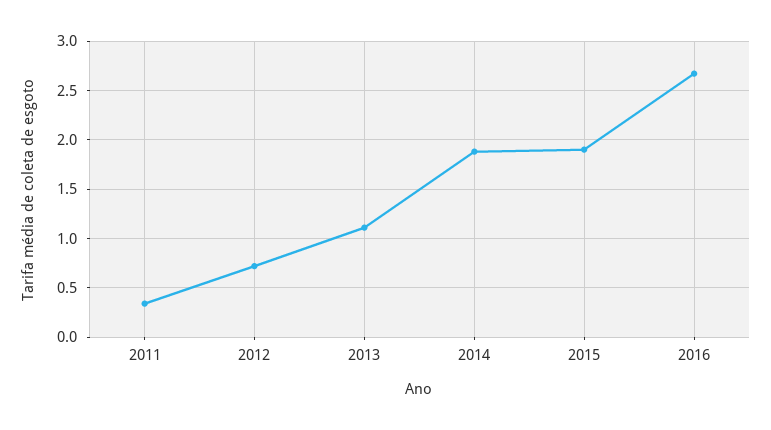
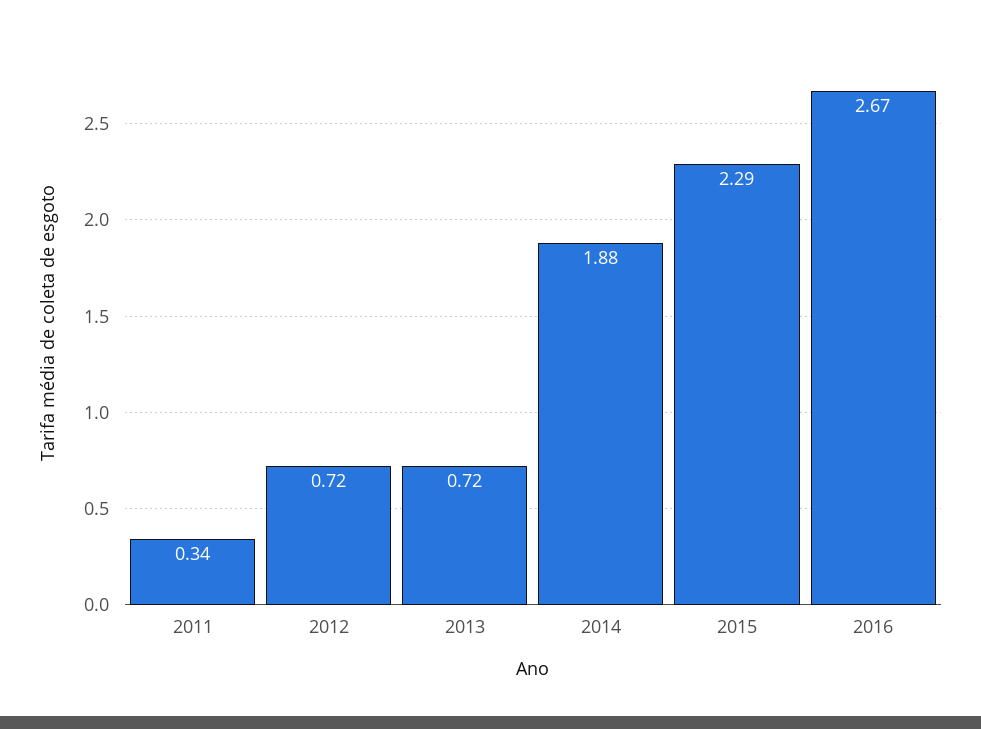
  {
    "2011": 0.34,
    "2012": 0.72,
-   "2013": 1.1,
+   "2013": 0.72,
    "2014": 1.88,
-   "2015": 1.9,
+   "2015": 2.29,
    "2016": 2.67
  }

